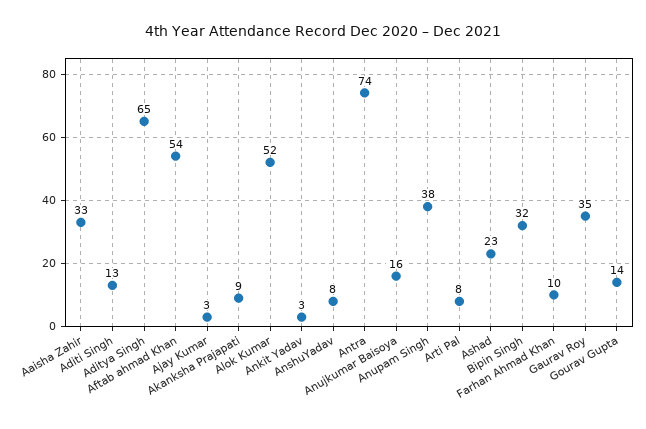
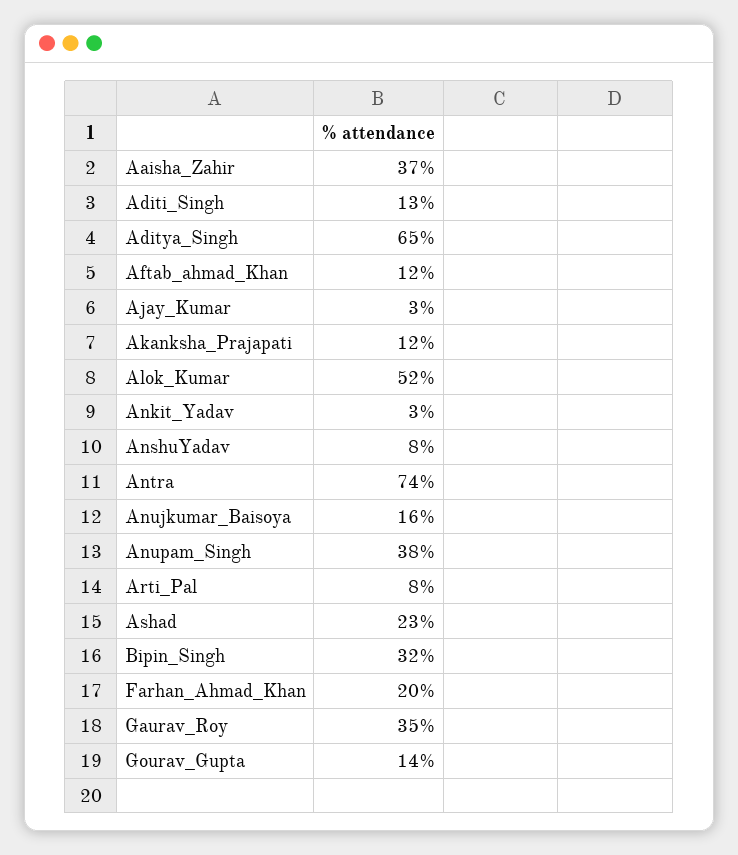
  {
-   "Aaisha Zahir": 33,
+   "Aaisha Zahir": 37,
    "Aditi Singh": 13,
    "Aditya Singh": 65,
-   "Aftab ahmad Khan": 54,
+   "Aftab ahmad Khan": 12,
    "Ajay Kumar": 3,
-   "Akanksha Prajapati": 9,
+   "Akanksha Prajapati": 12,
    "Alok Kumar": 52,
    "Ankit Yadav": 3,
    "AnshuYadav": 8,
    "Antra": 74,
    "Anujkumar Baisoya": 16,
    "Anupam Singh": 38,
    "Arti Pal": 8,
    "Ashad": 23,
    "Bipin Singh": 32,
-   "Farhan Ahmad Khan": 10,
+   "Farhan Ahmad Khan": 20,
    "Gaurav Roy": 35,
    "Gourav Gupta": 14
  }

